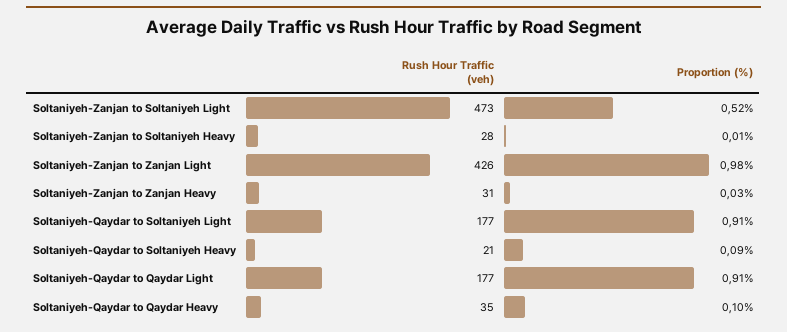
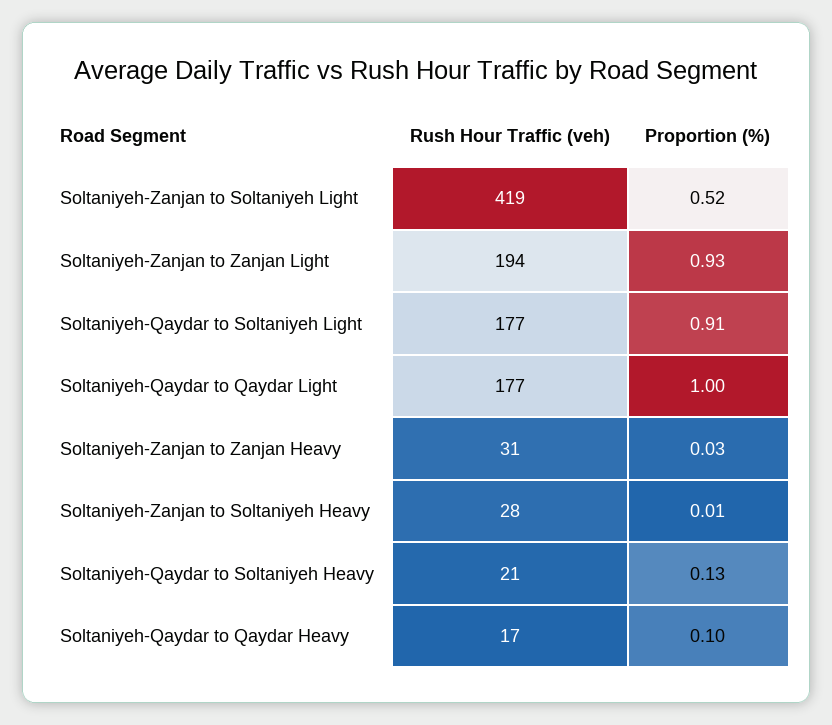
  {
    "Rush Hour Traffic (veh)": {
-     "Soltaniyeh-Zanjan to Soltaniyeh Light": 473,
+     "Soltaniyeh-Zanjan to Soltaniyeh Light": 419,
      "Soltaniyeh-Zanjan to Soltaniyeh Heavy": 28,
-     "Soltaniyeh-Zanjan to Zanjan Light": 426,
+     "Soltaniyeh-Zanjan to Zanjan Light": 194,
      "Soltaniyeh-Zanjan to Zanjan Heavy": 31,
      "Soltaniyeh-Qaydar to Soltaniyeh Light": 177,
      "Soltaniyeh-Qaydar to Soltaniyeh Heavy": 21,
      "Soltaniyeh-Qaydar to Qaydar Light": 177,
-     "Soltaniyeh-Qaydar to Qaydar Heavy": 35
+     "Soltaniyeh-Qaydar to Qaydar Heavy": 17
    },
    "Proportion (%)": {
      "Soltaniyeh-Zanjan to Soltaniyeh Light": 0.52,
      "Soltaniyeh-Zanjan to Soltaniyeh Heavy": 0.01,
-     "Soltaniyeh-Zanjan to Zanjan Light": 0.98,
+     "Soltaniyeh-Zanjan to Zanjan Light": 0.93,
      "Soltaniyeh-Zanjan to Zanjan Heavy": 0.03,
      "Soltaniyeh-Qaydar to Soltaniyeh Light": 0.91,
-     "Soltaniyeh-Qaydar to Soltaniyeh Heavy": 0.09,
+     "Soltaniyeh-Qaydar to Soltaniyeh Heavy": 0.13,
-     "Soltaniyeh-Qaydar to Qaydar Light": 0.91,
+     "Soltaniyeh-Qaydar to Qaydar Light": 1,
      "Soltaniyeh-Qaydar to Qaydar Heavy": 0.1
    }
  }

